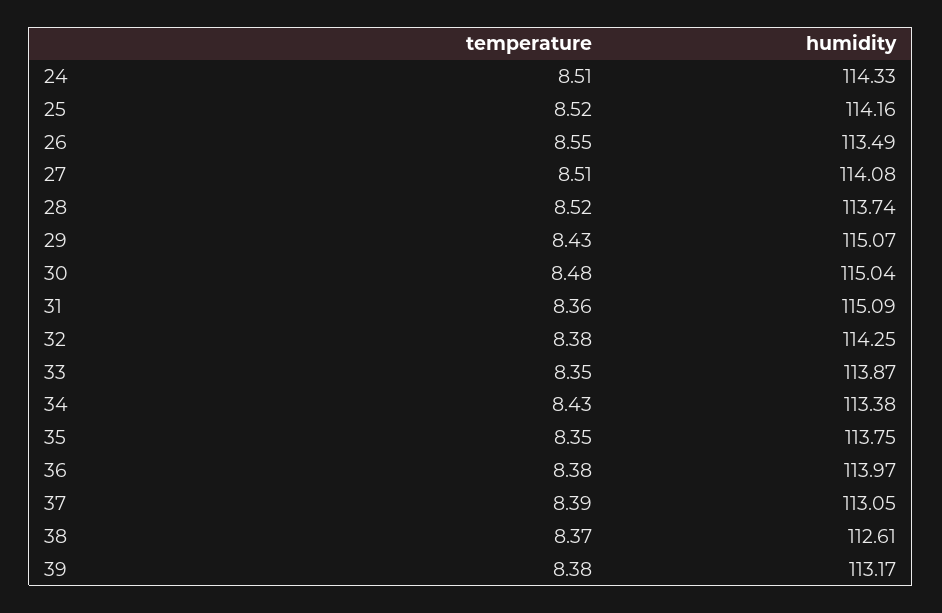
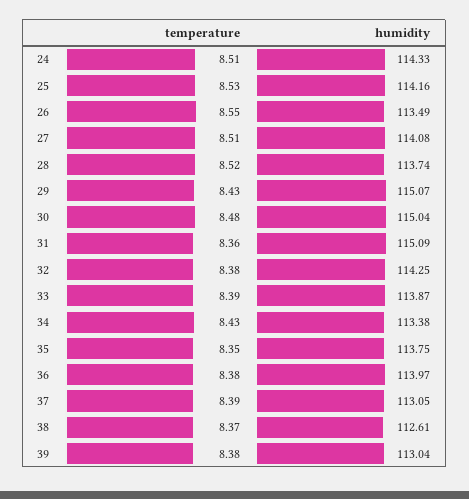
  {
    "temperature": {
      "24": 8.51,
-     "25": 8.52,
+     "25": 8.53,
      "26": 8.55,
      "27": 8.51,
      "28": 8.52,
      "29": 8.43,
      "30": 8.48,
      "31": 8.36,
      "32": 8.38,
-     "33": 8.35,
+     "33": 8.39,
      "34": 8.43,
      "35": 8.35,
      "36": 8.38,
      "37": 8.39,
      "38": 8.37,
      "39": 8.38
    },
    "humidity": {
      "24": 114.33,
      "25": 114.16,
      "26": 113.49,
      "27": 114.08,
      "28": 113.74,
      "29": 115.07,
      "30": 115.04,
      "31": 115.09,
      "32": 114.25,
      "33": 113.87,
      "34": 113.38,
      "35": 113.75,
      "36": 113.97,
      "37": 113.05,
      "38": 112.61,
-     "39": 113.17
+     "39": 113.04
    }
  }

